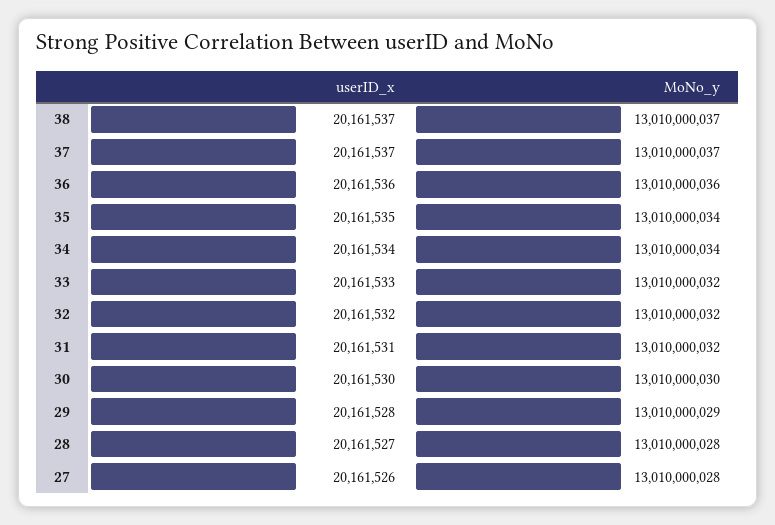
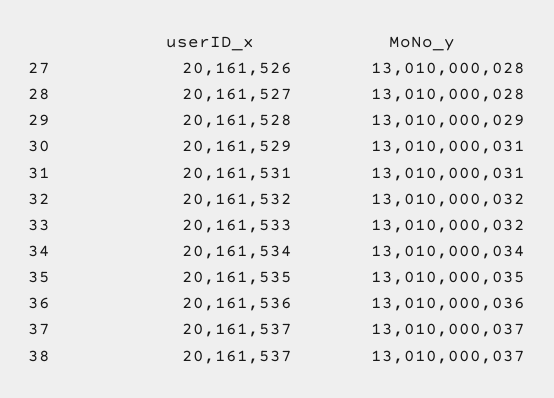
  {
    "userID_x": {
      "38": 20161537,
      "37": 20161537,
      "36": 20161536,
      "35": 20161535,
      "34": 20161534,
      "33": 20161533,
      "32": 20161532,
      "31": 20161531,
-     "30": 20161530,
+     "30": 20161529,
      "29": 20161528,
      "28": 20161527,
      "27": 20161526
    },
    "MoNo_y": {
      "38": 13010000037,
      "37": 13010000037,
      "36": 13010000036,
-     "35": 13010000034,
+     "35": 13010000035,
      "34": 13010000034,
      "33": 13010000032,
      "32": 13010000032,
-     "31": 13010000032,
+     "31": 13010000031,
-     "30": 13010000030,
+     "30": 13010000031,
      "29": 13010000029,
      "28": 13010000028,
      "27": 13010000028
    }
  }

